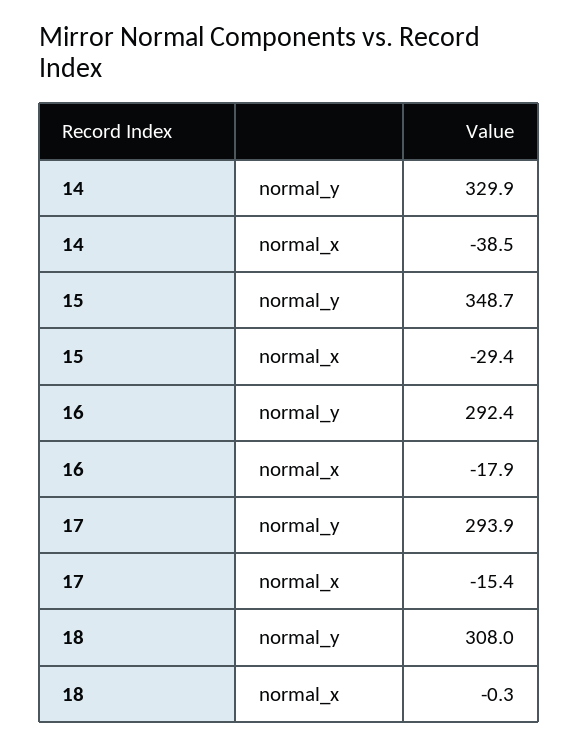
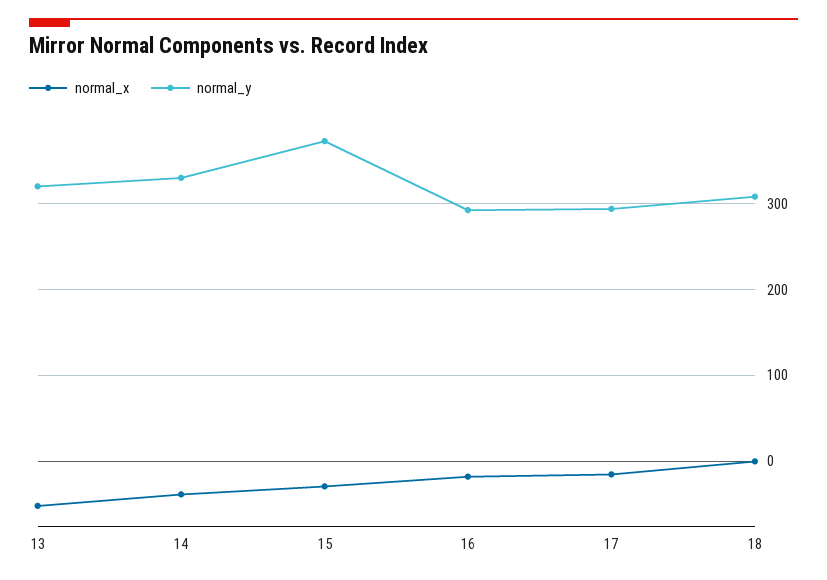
  {
    "normal_y": {
      "14": 329.9,
-     "15": 348.7,
+     "15": 370,
      "16": 292.4,
      "17": 293.9,
-     "18": 308
+     "18": 308,
+     "13": 320
    },
    "normal_x": {
      "14": -38.5,
      "15": -29.4,
      "16": -17.9,
      "17": -15.4,
-     "18": -0.3
+     "18": -0.3,
+     "13": -50
    }
  }

